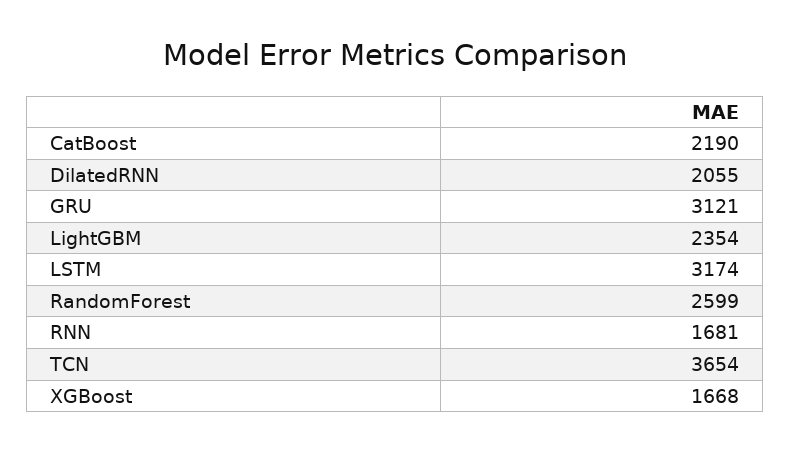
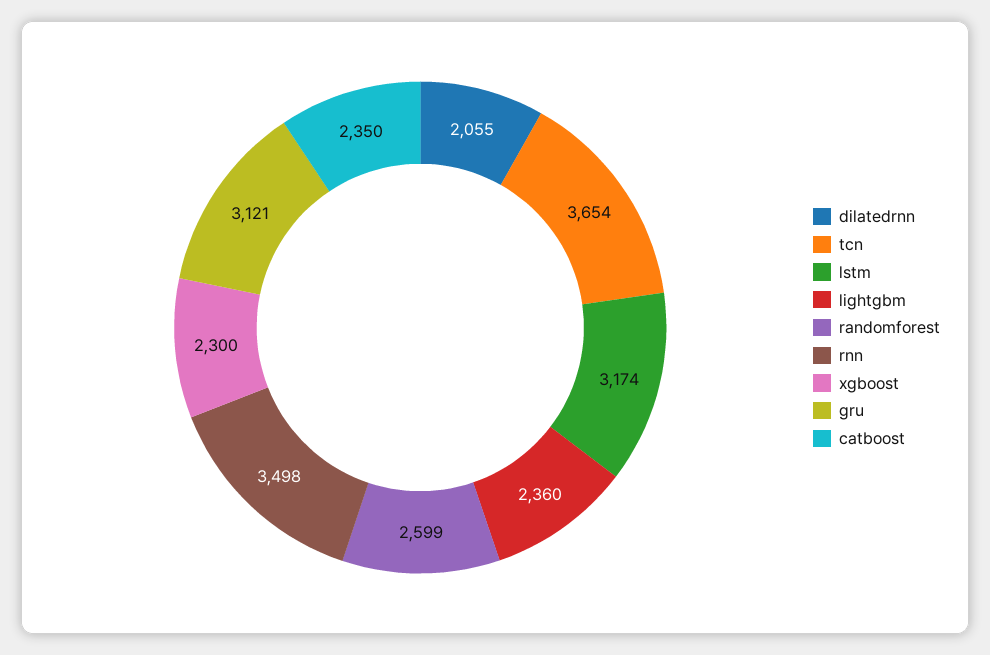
  {
-   "CatBoost": 2190,
+   "CatBoost": 2350,
    "DilatedRNN": 2055,
    "GRU": 3121,
-   "LightGBM": 2354,
+   "LightGBM": 2360,
    "LSTM": 3174,
    "RandomForest": 2599,
-   "RNN": 1681,
+   "RNN": 3498,
    "TCN": 3654,
-   "XGBoost": 1668
+   "XGBoost": 2300
  }

